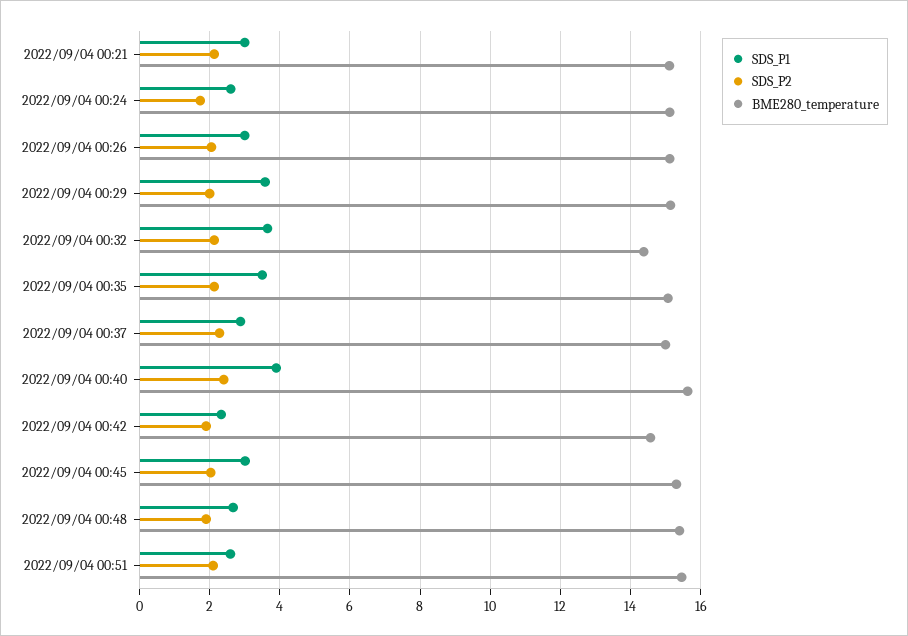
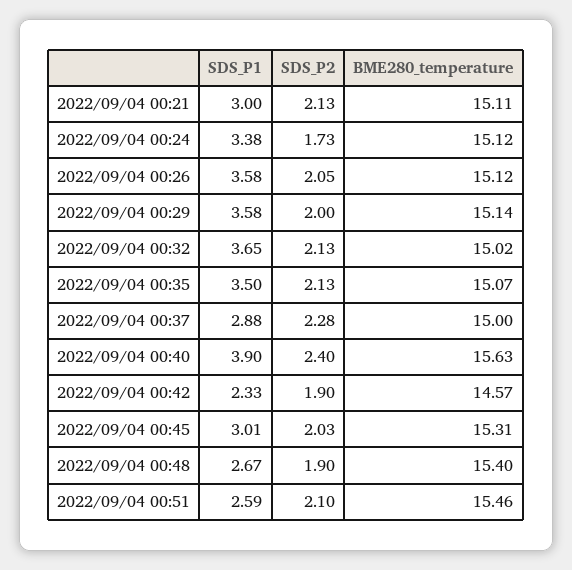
  {
    "SDS_P1": {
      "2022/09/04 00:21": 3,
-     "2022/09/04 00:24": 2.6,
+     "2022/09/04 00:24": 3.38,
-     "2022/09/04 00:26": 3,
+     "2022/09/04 00:26": 3.58,
      "2022/09/04 00:29": 3.58,
      "2022/09/04 00:32": 3.65,
      "2022/09/04 00:35": 3.5,
      "2022/09/04 00:37": 2.88,
      "2022/09/04 00:40": 3.9,
      "2022/09/04 00:42": 2.33,
      "2022/09/04 00:45": 3.01,
      "2022/09/04 00:48": 2.67,
      "2022/09/04 00:51": 2.59
    },
    "SDS_P2": {
      "2022/09/04 00:21": 2.13,
      "2022/09/04 00:24": 1.73,
      "2022/09/04 00:26": 2.05,
      "2022/09/04 00:29": 2,
      "2022/09/04 00:32": 2.13,
      "2022/09/04 00:35": 2.13,
      "2022/09/04 00:37": 2.28,
      "2022/09/04 00:40": 2.4,
      "2022/09/04 00:42": 1.9,
      "2022/09/04 00:45": 2.03,
      "2022/09/04 00:48": 1.9,
      "2022/09/04 00:51": 2.1
    },
    "BME280_temperature": {
      "2022/09/04 00:21": 15.11,
      "2022/09/04 00:24": 15.12,
      "2022/09/04 00:26": 15.12,
      "2022/09/04 00:29": 15.14,
-     "2022/09/04 00:32": 14.4,
+     "2022/09/04 00:32": 15.02,
      "2022/09/04 00:35": 15.07,
      "2022/09/04 00:37": 15,
      "2022/09/04 00:40": 15.63,
      "2022/09/04 00:42": 14.57,
      "2022/09/04 00:45": 15.31,
      "2022/09/04 00:48": 15.4,
      "2022/09/04 00:51": 15.46
    }
  }

